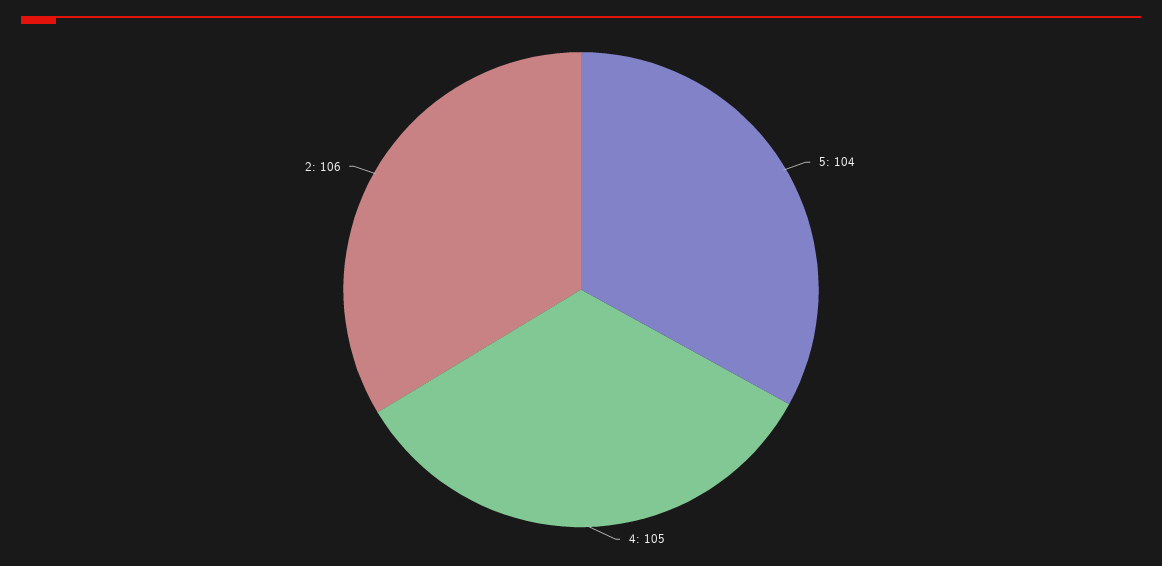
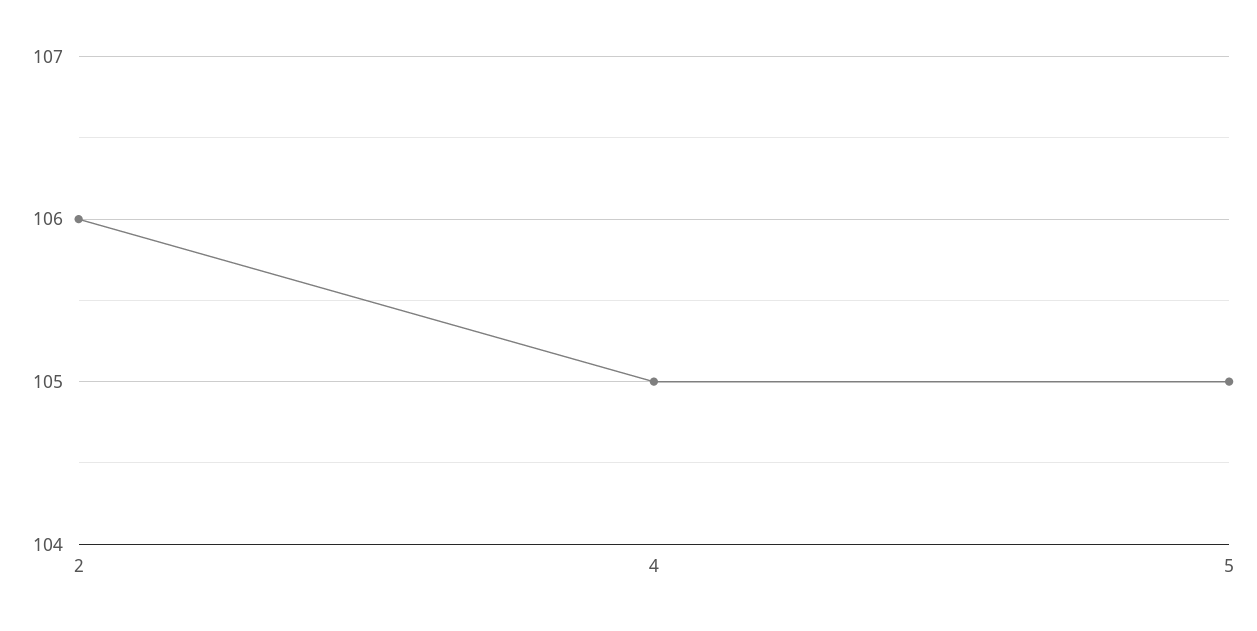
  {
-   "5": 104,
+   "5": 105,
    "4": 105,
    "2": 106
  }

